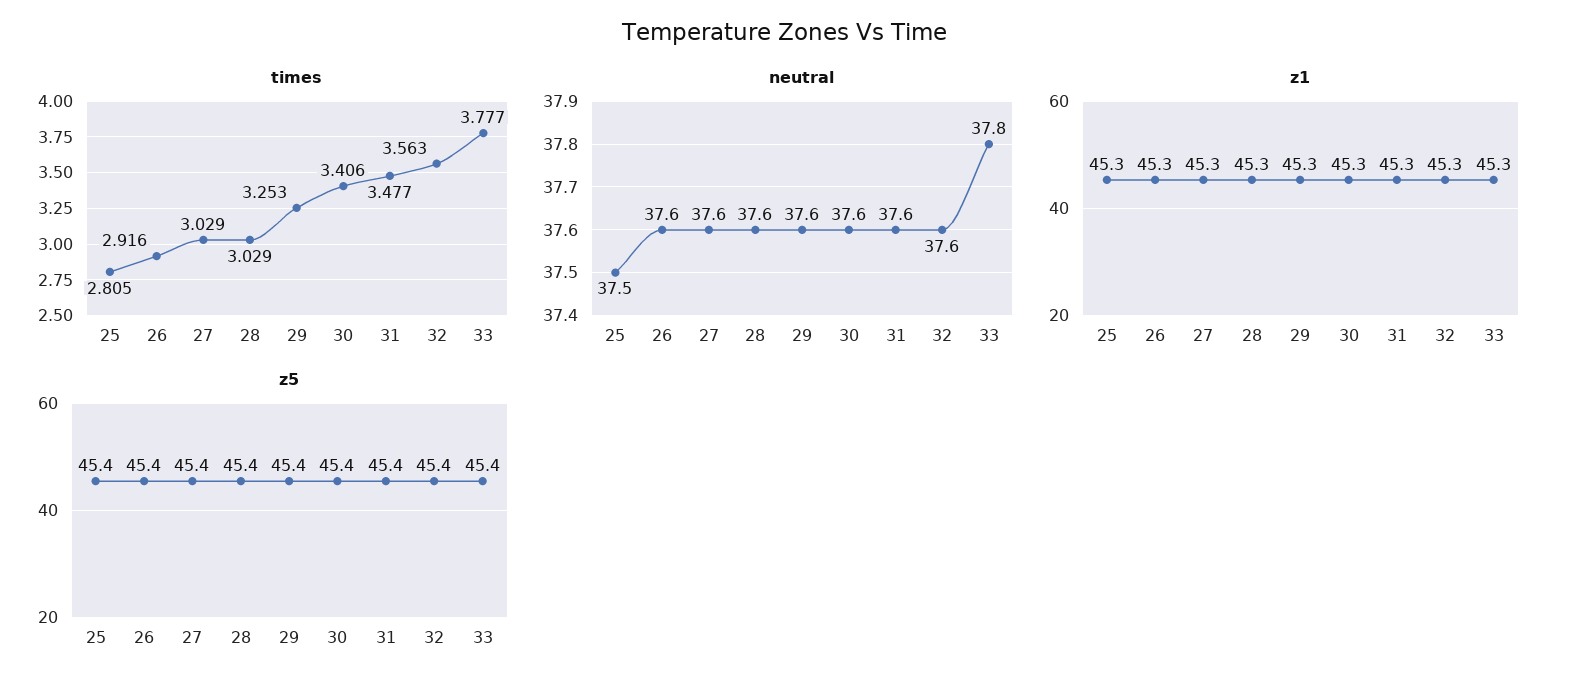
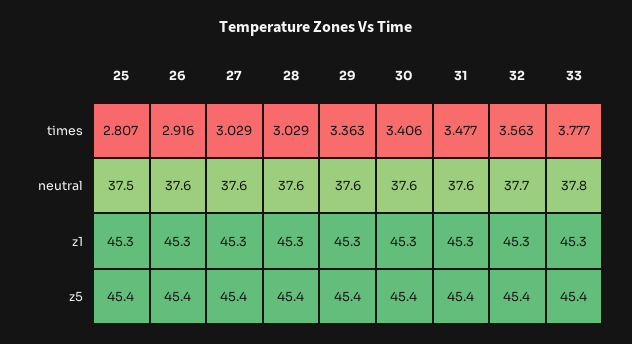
  {
    "times": {
-     "25": 2.805,
+     "25": 2.807,
      "26": 2.916,
      "27": 3.029,
      "28": 3.029,
-     "29": 3.253,
+     "29": 3.363,
      "30": 3.406,
      "31": 3.477,
      "32": 3.563,
      "33": 3.777
    },
    "neutral": {
      "25": 37.5,
      "26": 37.6,
      "27": 37.6,
      "28": 37.6,
      "29": 37.6,
      "30": 37.6,
      "31": 37.6,
-     "32": 37.6,
+     "32": 37.7,
      "33": 37.8
    },
    "z1": {
      "25": 45.3,
      "26": 45.3,
      "27": 45.3,
      "28": 45.3,
      "29": 45.3,
      "30": 45.3,
      "31": 45.3,
      "32": 45.3,
      "33": 45.3
    },
    "z5": {
      "25": 45.4,
      "26": 45.4,
      "27": 45.4,
      "28": 45.4,
      "29": 45.4,
      "30": 45.4,
      "31": 45.4,
      "32": 45.4,
      "33": 45.4
    }
  }

